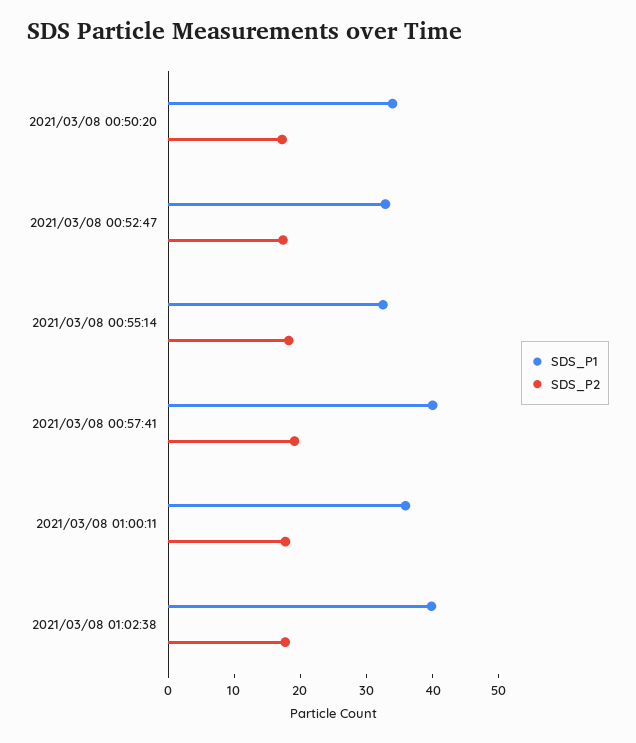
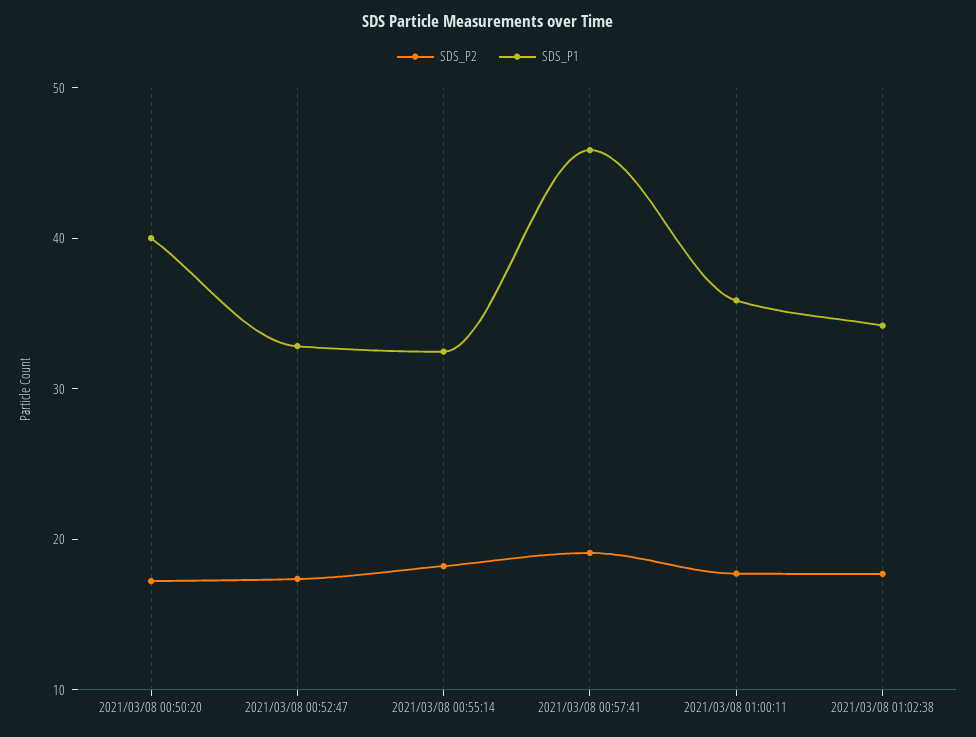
  {
    "SDS_P1": {
-     "2021/03/08 00:50:20": 34,
+     "2021/03/08 00:50:20": 40,
      "2021/03/08 00:52:47": 32,
      "2021/03/08 00:55:14": 32,
-     "2021/03/08 00:57:41": 40,
+     "2021/03/08 00:57:41": 46,
      "2021/03/08 01:00:11": 36,
-     "2021/03/08 01:02:38": 40
+     "2021/03/08 01:02:38": 34
    },
    "SDS_P2": {
      "2021/03/08 00:50:20": 18,
      "2021/03/08 00:52:47": 18,
      "2021/03/08 00:55:14": 18,
      "2021/03/08 00:57:41": 20,
      "2021/03/08 01:00:11": 18,
      "2021/03/08 01:02:38": 18
    }
  }

